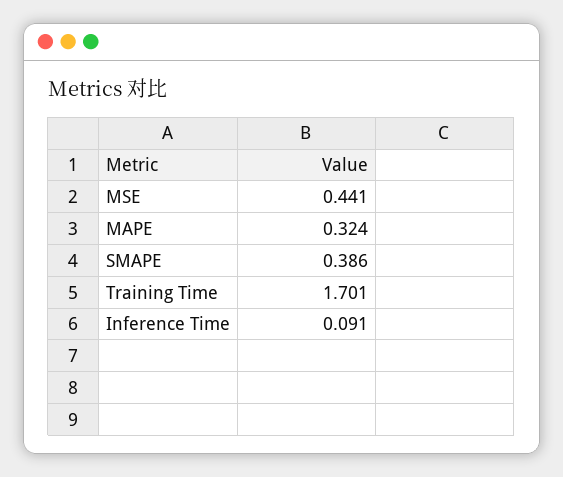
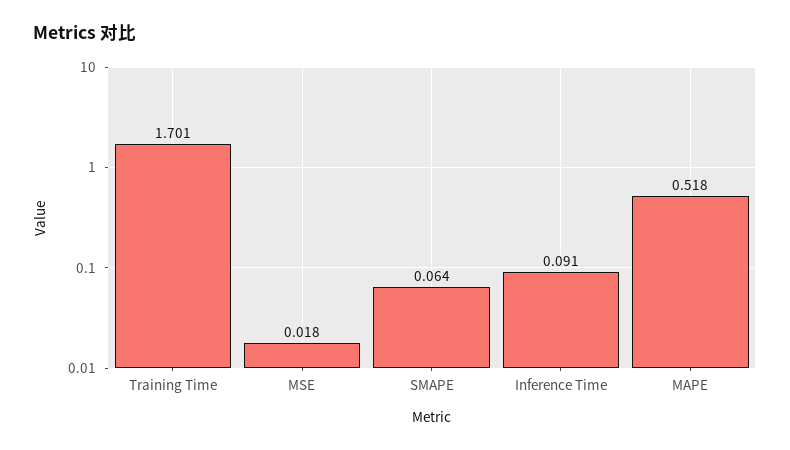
  {
-   "MSE": 0.441,
+   "MSE": 0.018,
-   "MAPE": 0.324,
+   "MAPE": 0.518,
-   "SMAPE": 0.386,
+   "SMAPE": 0.064,
    "Training Time": 1.701,
    "Inference Time": 0.091
  }

